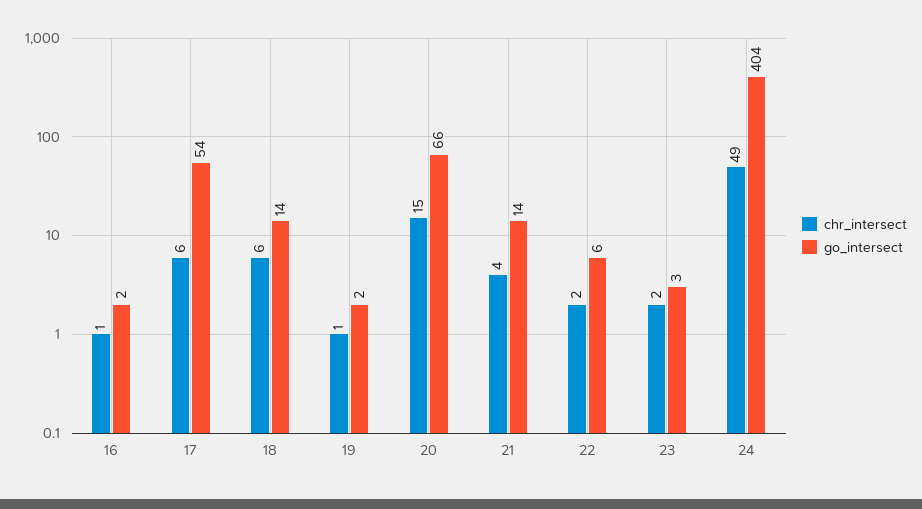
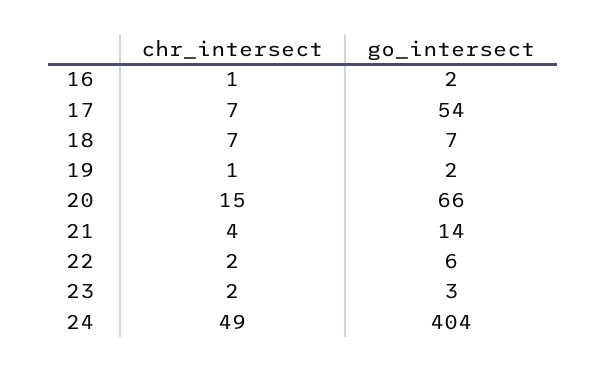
  {
    "chr_intersect": {
      "16": 1,
-     "17": 6,
+     "17": 7,
-     "18": 6,
+     "18": 7,
      "19": 1,
      "20": 15,
      "21": 4,
      "22": 2,
      "23": 2,
      "24": 49
    },
    "go_intersect": {
      "16": 2,
      "17": 54,
-     "18": 14,
+     "18": 7,
      "19": 2,
      "20": 66,
      "21": 14,
      "22": 6,
      "23": 3,
      "24": 404
    }
  }

